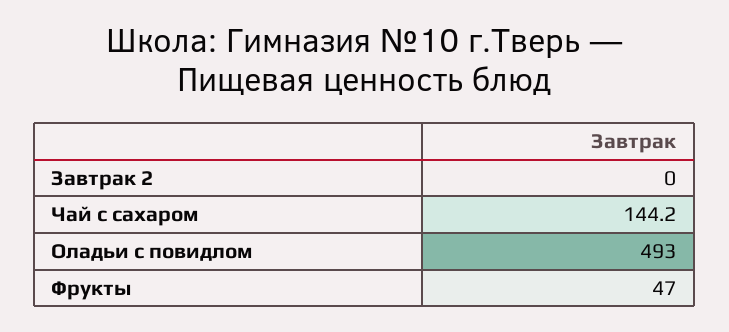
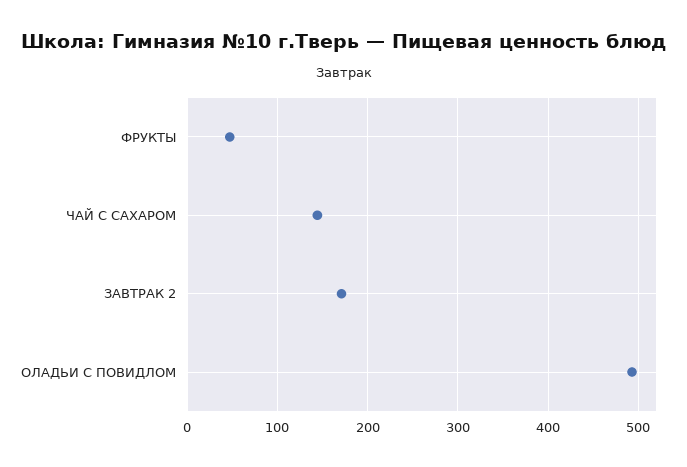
  {
-   "Завтрак 2": 0,
+   "Завтрак 2": 170,
    "Чай с сахаром": 144.2,
    "Оладьи с повидлом": 493,
    "Фрукты": 47
  }

